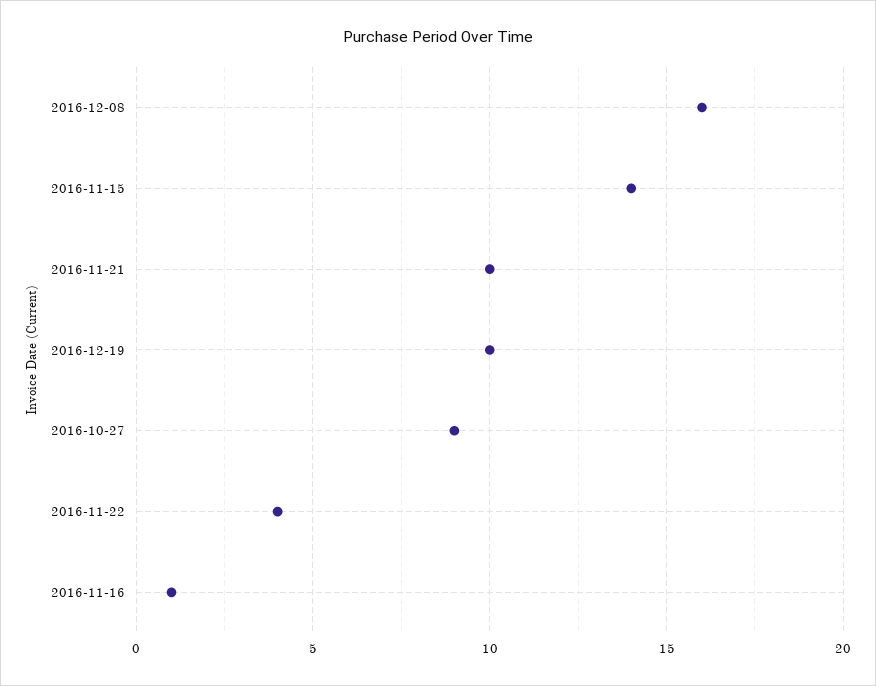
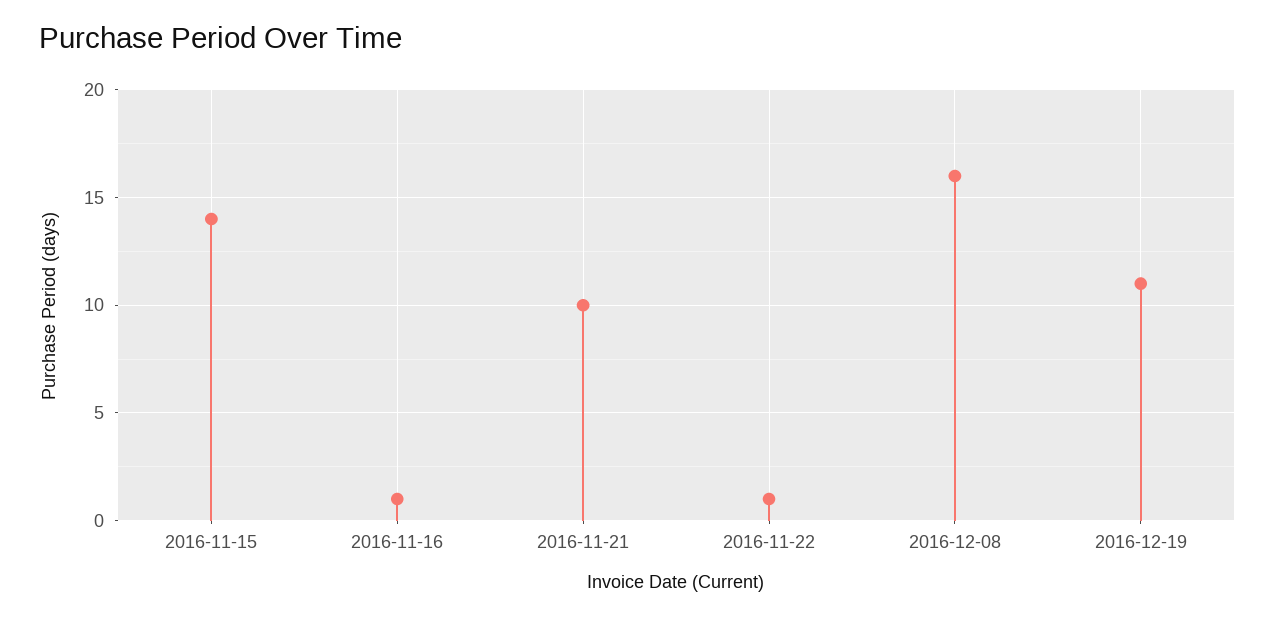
  {
    "2016-12-08": 16,
    "2016-11-15": 14,
    "2016-11-21": 10,
-   "2016-12-19": 10,
+   "2016-12-19": 11,
-   "2016-10-27": 9,
-   "2016-11-22": 4,
+   "2016-11-22": 1,
    "2016-11-16": 1
  }

